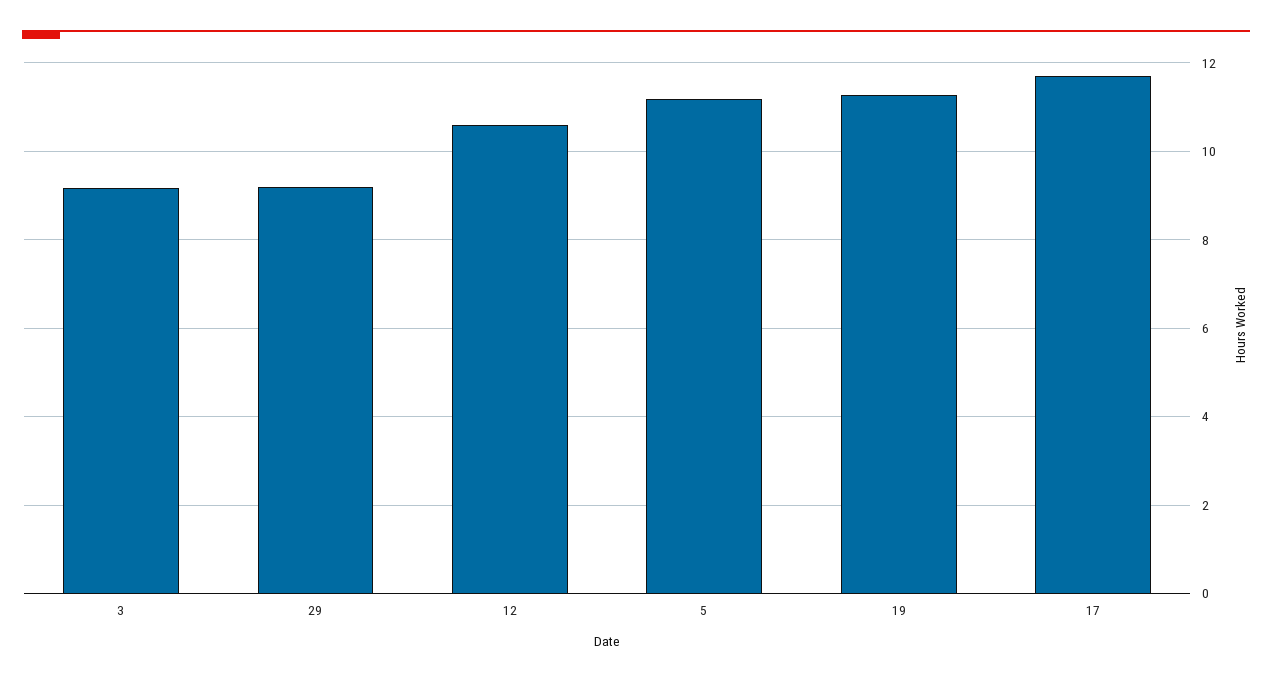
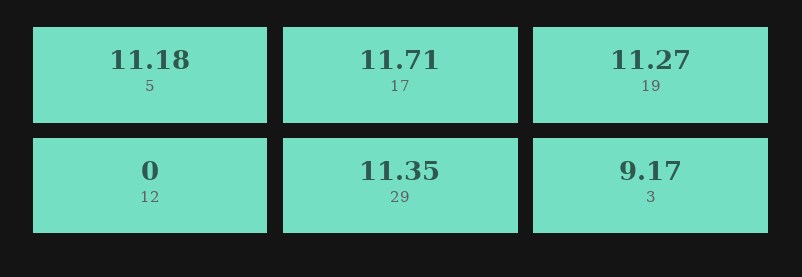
  {
    "3": 9.17,
-   "29": 9.2,
+   "29": 11.35,
-   "12": 10.6,
+   "12": 0,
    "5": 11.18,
    "19": 11.27,
    "17": 11.71
  }

